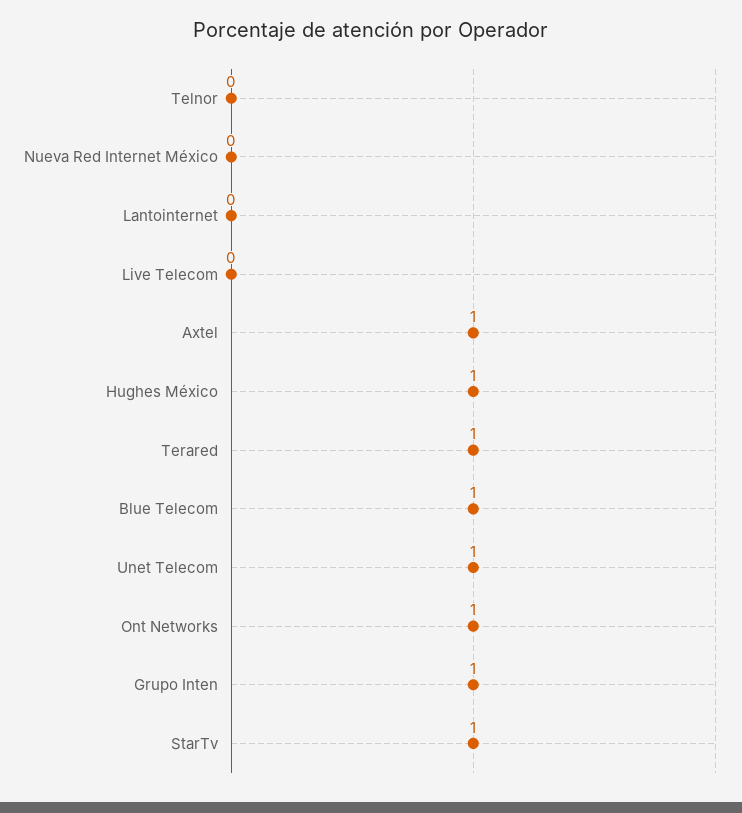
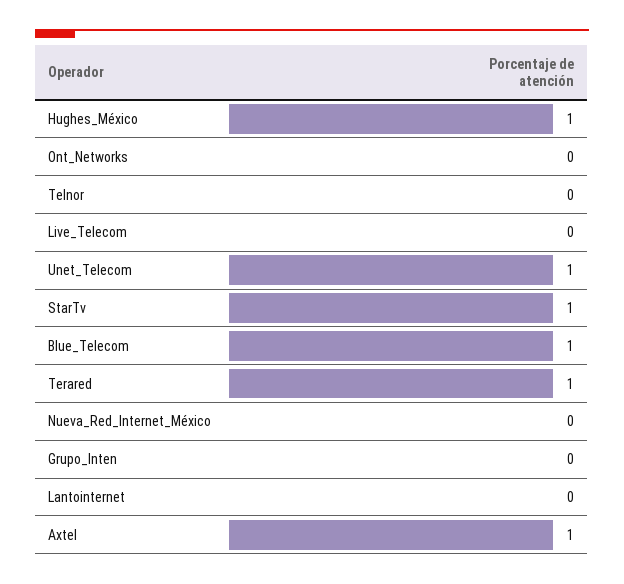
  {
    "Telnor": 0,
    "Nueva Red Internet México": 0,
    "Lantointernet": 0,
    "Live Telecom": 0,
    "Axtel": 1,
    "Hughes México": 1,
    "Terared": 1,
    "Blue Telecom": 1,
    "Unet Telecom": 1,
-   "Ont Networks": 1,
+   "Ont Networks": 0,
-   "Grupo Inten": 1,
+   "Grupo Inten": 0,
    "StarTv": 1
  }

